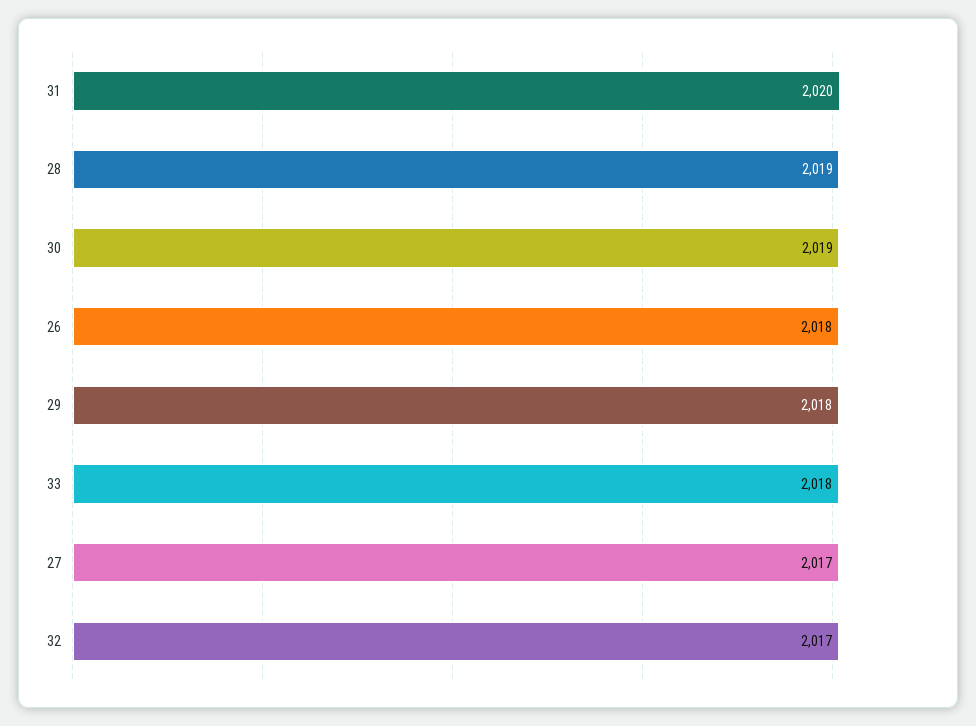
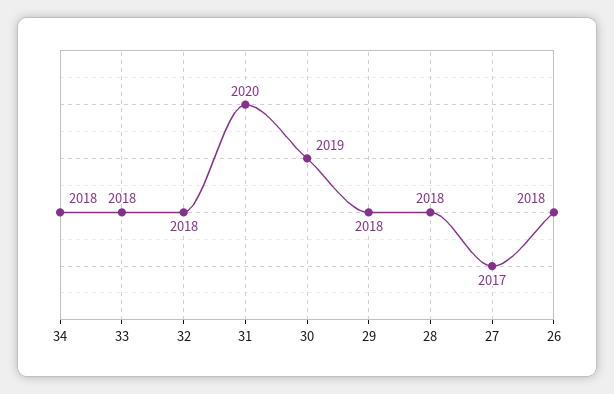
  {
    "31": 2020,
-   "28": 2019,
+   "28": 2018,
    "30": 2019,
    "26": 2018,
    "29": 2018,
    "33": 2018,
    "27": 2017,
-   "32": 2017
+   "32": 2018,
+   "34": 2018
  }

